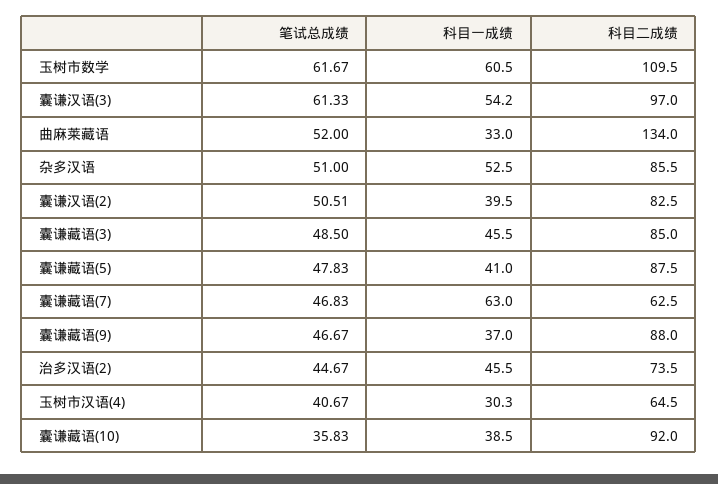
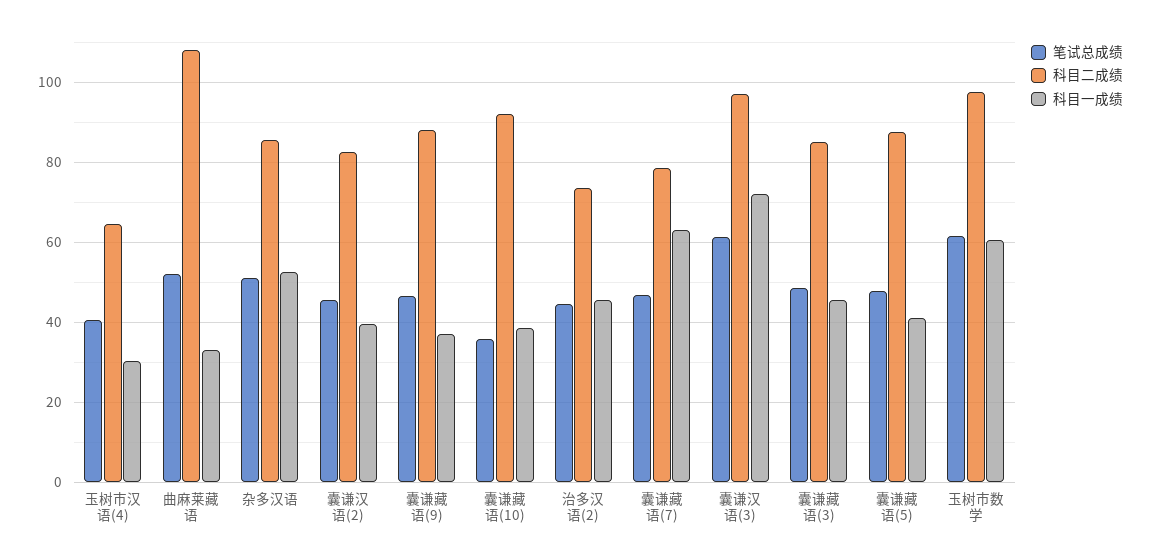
  {
    "笔试总成绩": {
      "玉树市数学": 61.67,
      "囊谦汉语(3)": 61.33,
      "曲麻莱藏语": 52,
      "杂多汉语": 51,
-     "囊谦汉语(2)": 50.51,
+     "囊谦汉语(2)": 46,
      "囊谦藏语(3)": 48.5,
      "囊谦藏语(5)": 47.83,
      "囊谦藏语(7)": 46.83,
      "囊谦藏语(9)": 46.67,
      "治多汉语(2)": 44.67,
      "玉树市汉语(4)": 40.67,
      "囊谦藏语(10)": 35.83
    },
    "科目一成绩": {
      "玉树市数学": 60.5,
-     "囊谦汉语(3)": 54.2,
+     "囊谦汉语(3)": 72,
      "曲麻莱藏语": 33,
      "杂多汉语": 52.5,
      "囊谦汉语(2)": 39.5,
      "囊谦藏语(3)": 45.5,
      "囊谦藏语(5)": 41,
      "囊谦藏语(7)": 63,
      "囊谦藏语(9)": 37,
      "治多汉语(2)": 45.5,
      "玉树市汉语(4)": 30.3,
      "囊谦藏语(10)": 38.5
    },
    "科目二成绩": {
-     "玉树市数学": 109.5,
+     "玉树市数学": 98,
      "囊谦汉语(3)": 97,
-     "曲麻莱藏语": 134,
+     "曲麻莱藏语": 108,
      "杂多汉语": 85.5,
      "囊谦汉语(2)": 82.5,
      "囊谦藏语(3)": 85,
      "囊谦藏语(5)": 87.5,
-     "囊谦藏语(7)": 62.5,
+     "囊谦藏语(7)": 78,
      "囊谦藏语(9)": 88,
      "治多汉语(2)": 73.5,
      "玉树市汉语(4)": 64.5,
      "囊谦藏语(10)": 92
    }
  }

